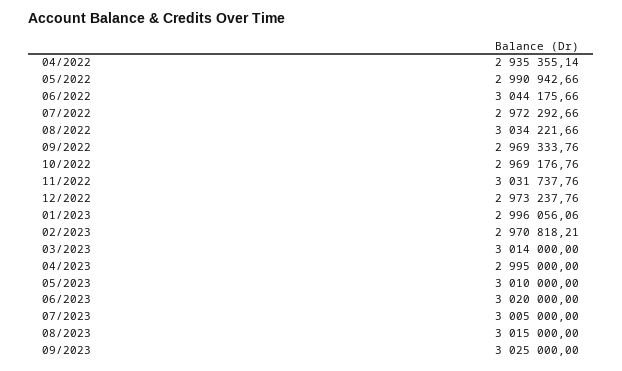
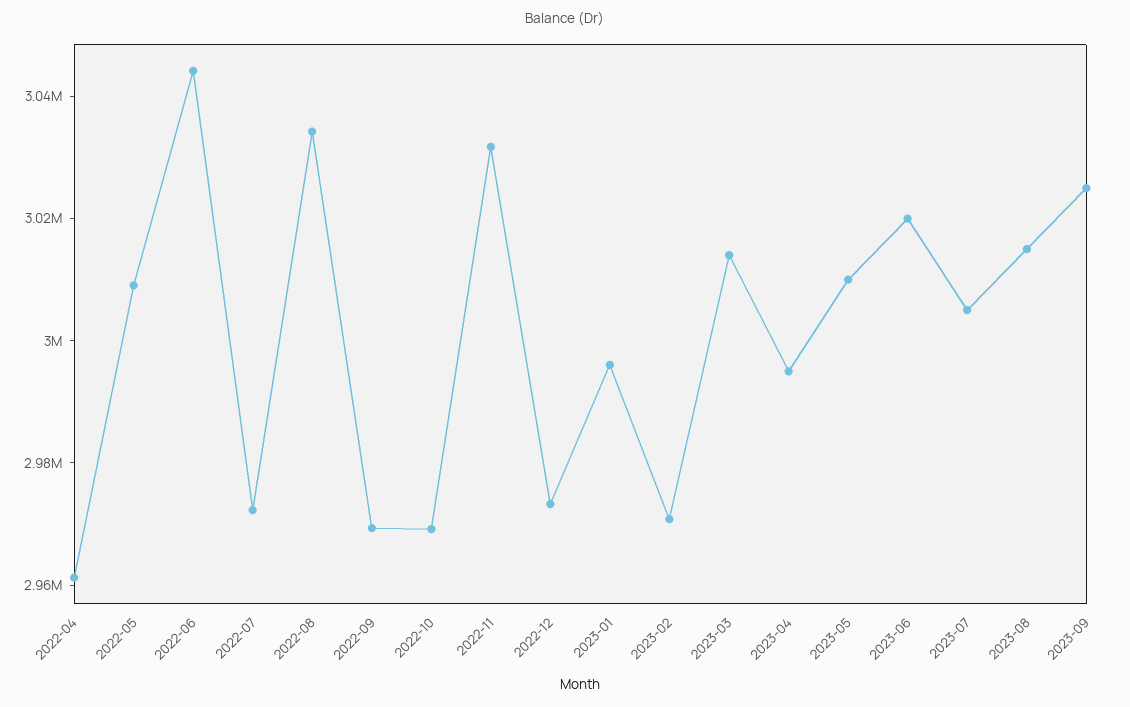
  {
-   "04/2022": 2935355.14,
+   "04/2022": 2960000,
-   "05/2022": 2990942.66,
+   "05/2022": 3010000,
    "06/2022": 3044175.66,
    "07/2022": 2972292.66,
    "08/2022": 3034221.66,
    "09/2022": 2969333.76,
    "10/2022": 2969176.76,
    "11/2022": 3031737.76,
    "12/2022": 2973237.76,
    "01/2023": 2996056.06,
    "02/2023": 2970818.21,
    "03/2023": 3014000,
    "04/2023": 2995000,
    "05/2023": 3010000,
    "06/2023": 3020000,
    "07/2023": 3005000,
    "08/2023": 3015000,
    "09/2023": 3025000
  }

